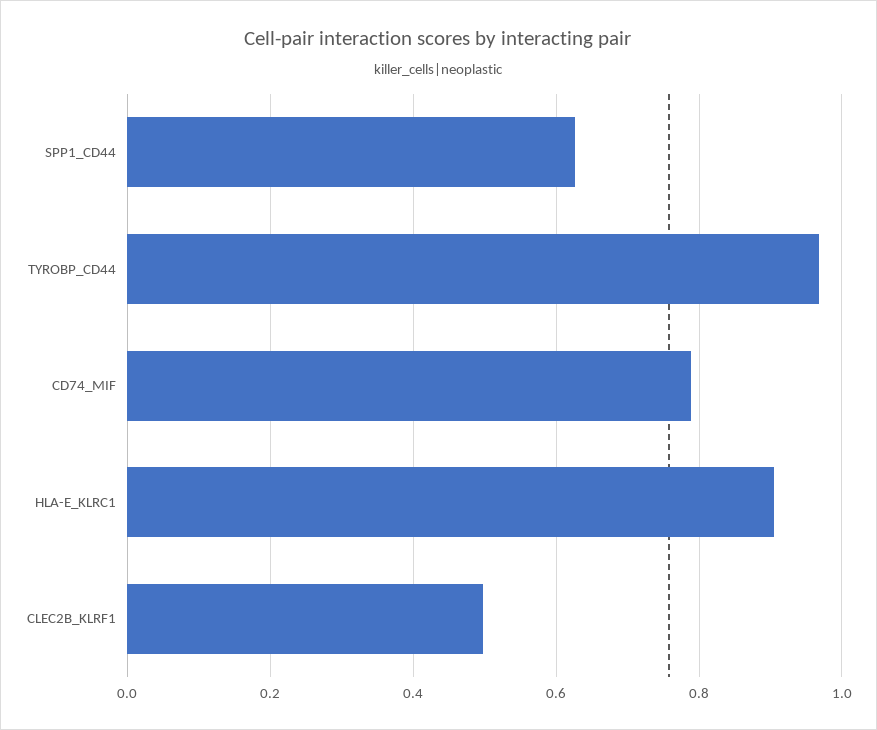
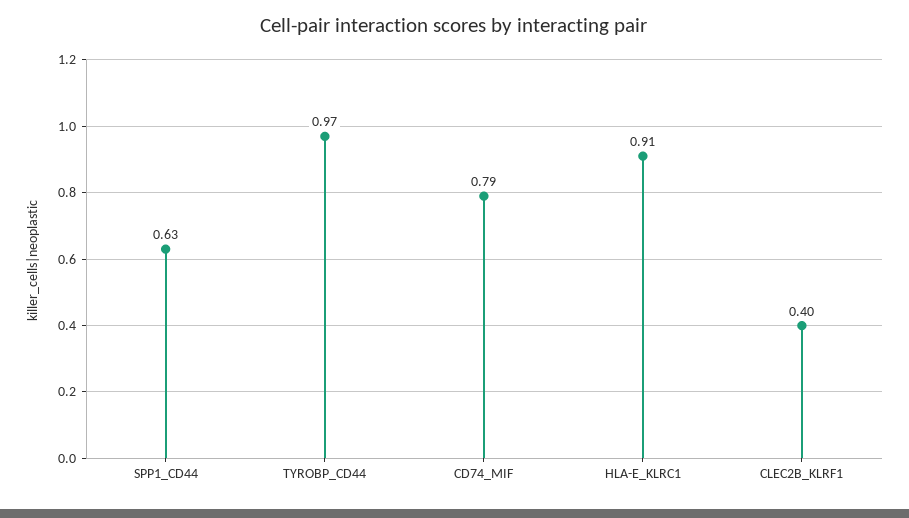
  {
    "SPP1_CD44": 0.63,
    "TYROBP_CD44": 0.97,
    "CD74_MIF": 0.79,
    "HLA-E_KLRC1": 0.91,
-   "CLEC2B_KLRF1": 0.5
+   "CLEC2B_KLRF1": 0.4
  }

